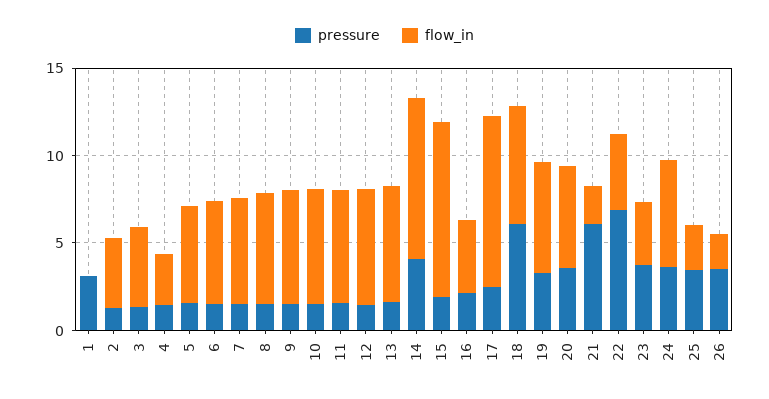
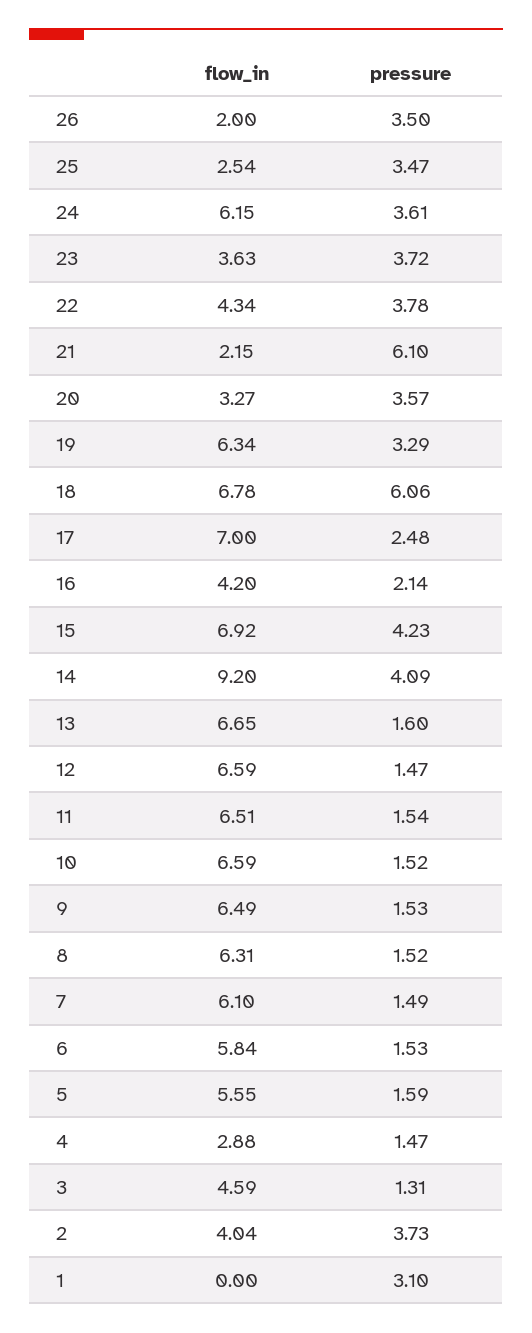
  {
    "pressure": {
      "1": 3.1,
-     "2": 1,
+     "2": 3.73,
      "3": 1.31,
      "4": 1.47,
      "5": 1.59,
      "6": 1.53,
      "7": 1.49,
      "8": 1.52,
      "9": 1.53,
      "10": 1.52,
      "11": 1.54,
      "12": 1.47,
      "13": 1.6,
      "14": 4.09,
-     "15": 2,
+     "15": 4.23,
      "16": 2.14,
      "17": 2.48,
      "18": 6.06,
      "19": 3.29,
      "20": 3.57,
      "21": 6.1,
-     "22": 7,
+     "22": 3.78,
      "23": 3.72,
      "24": 3.61,
      "25": 3.47,
      "26": 3.5
    },
    "flow_in": {
      "1": 0,
      "2": 4.04,
      "3": 4.59,
      "4": 2.88,
      "5": 5.55,
      "6": 5.84,
      "7": 6.1,
      "8": 6.31,
      "9": 6.49,
      "10": 6.59,
      "11": 6.51,
      "12": 6.59,
      "13": 6.65,
      "14": 9.2,
-     "15": 10,
+     "15": 6.92,
      "16": 4.2,
-     "17": 10,
+     "17": 7,
      "18": 6.78,
      "19": 6.34,
-     "20": 6,
+     "20": 3.27,
      "21": 2.15,
      "22": 4.34,
      "23": 3.63,
      "24": 6.15,
      "25": 2.54,
      "26": 2
    }
  }

